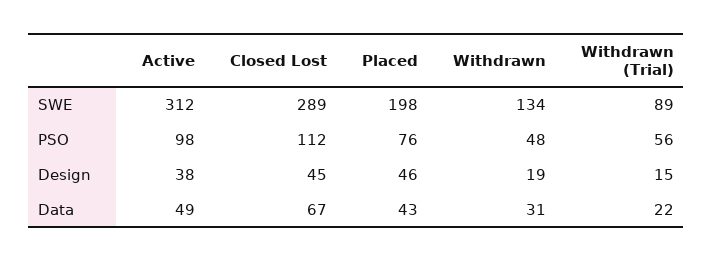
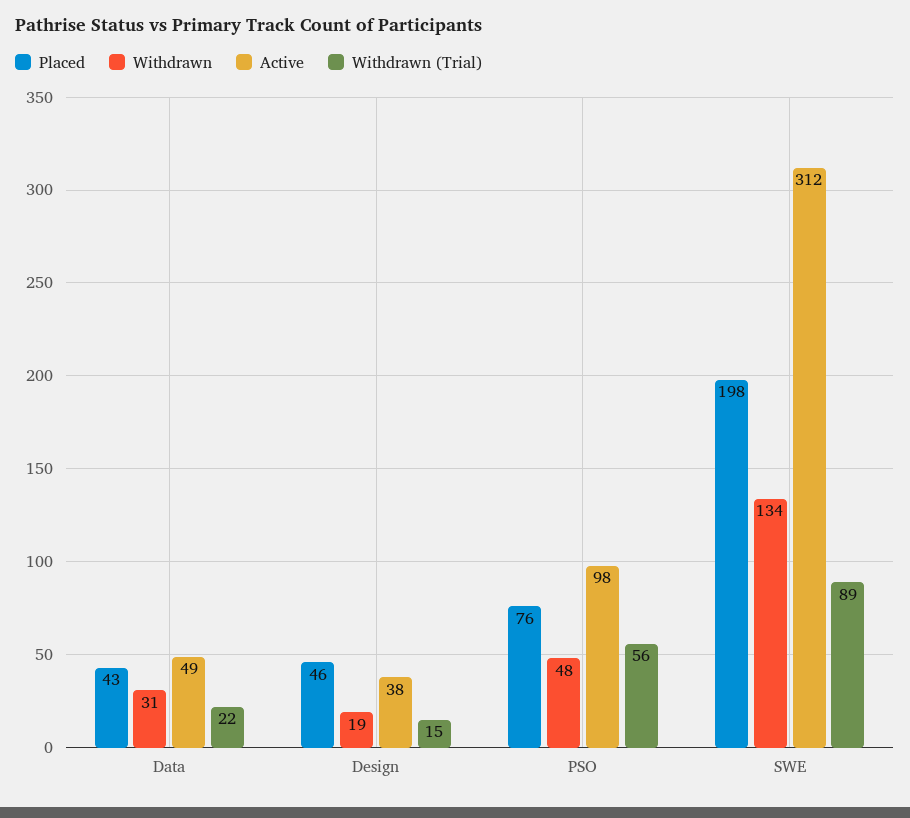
  {
    "Active": {
      "SWE": 312,
      "PSO": 98,
      "Design": 38,
      "Data": 49
    },
-   "Closed Lost": {
-     "SWE": 289,
-     "PSO": 112,
-     "Design": 45,
-     "Data": 67
-   },
    "Placed": {
      "SWE": 198,
      "PSO": 76,
      "Design": 46,
      "Data": 43
    },
    "Withdrawn": {
      "SWE": 134,
      "PSO": 48,
      "Design": 19,
      "Data": 31
    },
    "Withdrawn (Trial)": {
      "SWE": 89,
      "PSO": 56,
      "Design": 15,
      "Data": 22
    }
  }

